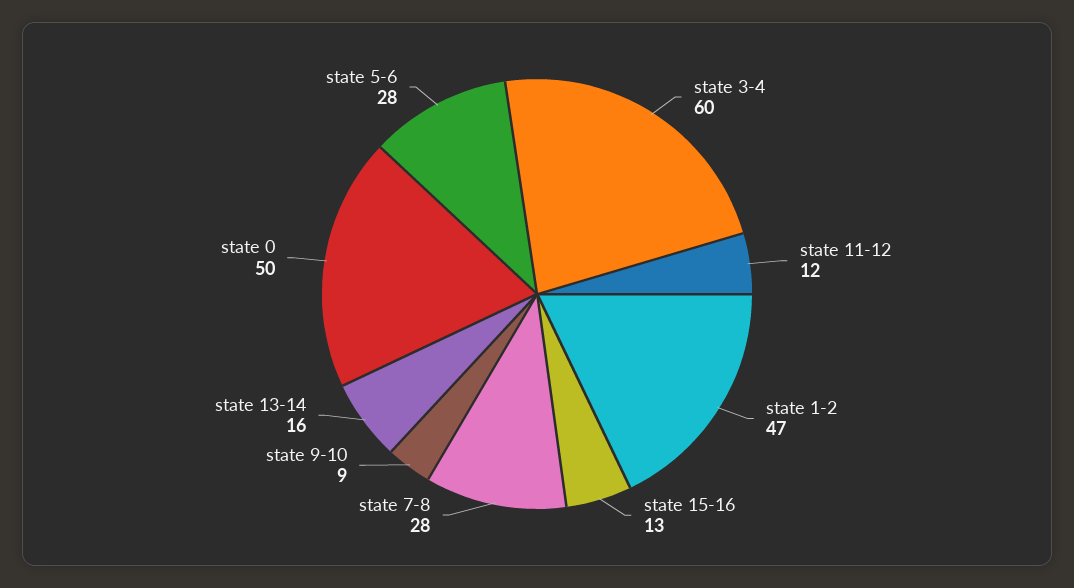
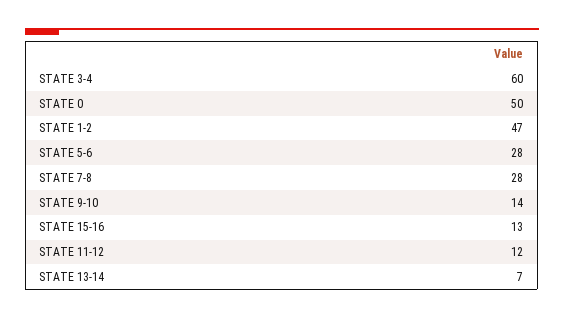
  {
    "state 3-4": 60,
    "state 11-12": 12,
    "state 1-2": 47,
    "state 15-16": 13,
    "state 7-8": 28,
-   "state 9-10": 9,
+   "state 9-10": 14,
-   "state 13-14": 16,
+   "state 13-14": 7,
    "state 0": 50,
    "state 5-6": 28
  }

